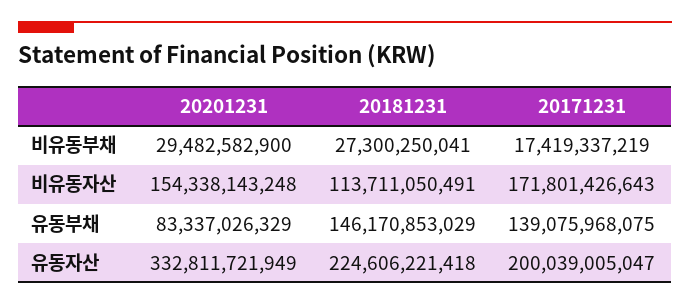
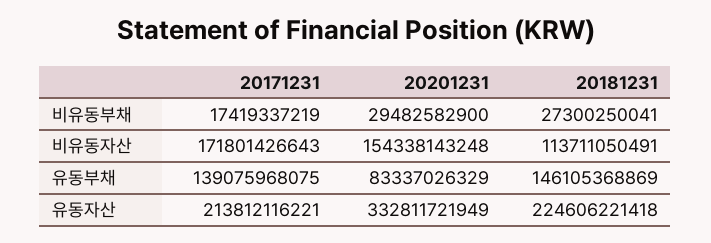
  {
    "20201231": {
      "비유동부채": 29482582900,
      "비유동자산": 154338143248,
      "유동부채": 83337026329,
      "유동자산": 332811721949
    },
    "20181231": {
      "비유동부채": 27300250041,
      "비유동자산": 113711050491,
-     "유동부채": 146170853029,
+     "유동부채": 146105368869,
      "유동자산": 224606221418
    },
    "20171231": {
      "비유동부채": 17419337219,
      "비유동자산": 171801426643,
      "유동부채": 139075968075,
-     "유동자산": 200039005047
+     "유동자산": 213812116221
    }
  }

